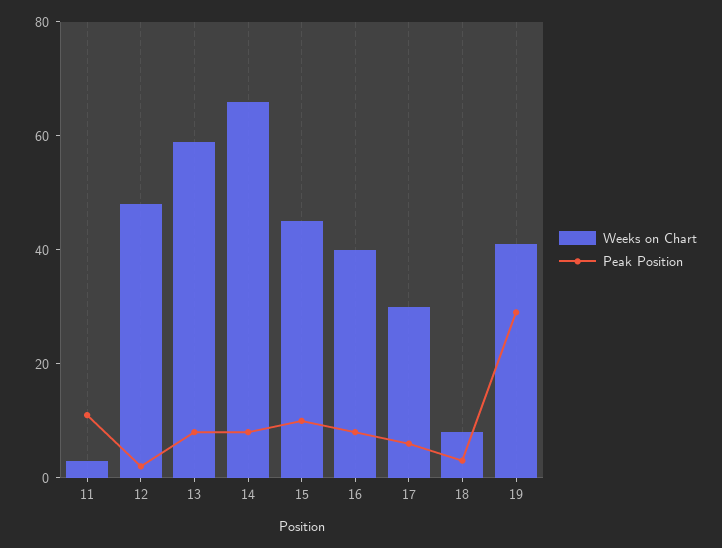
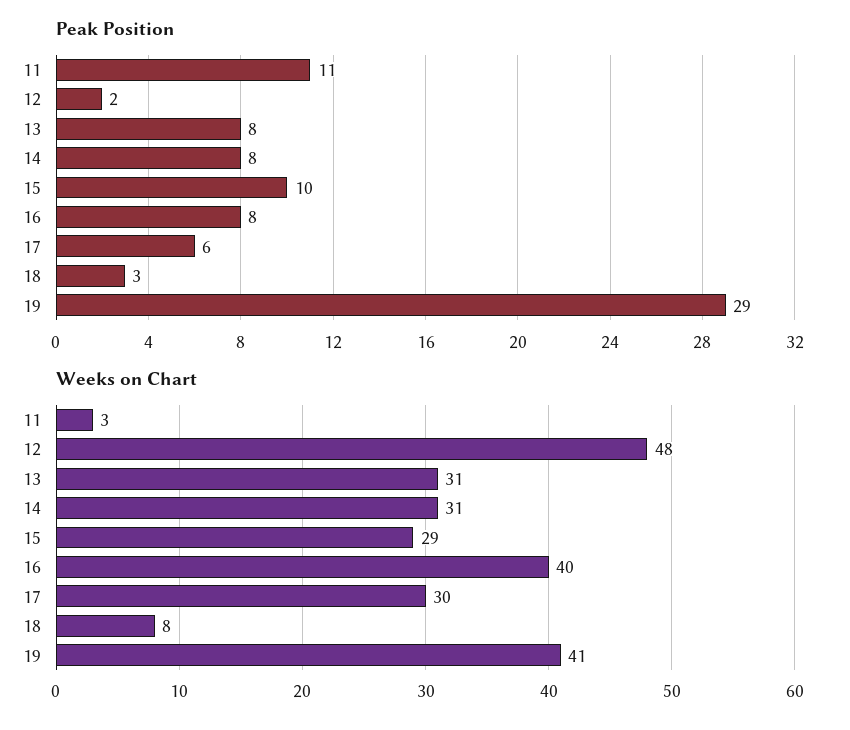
  {
    "Weeks on Chart": {
      "11": 3,
      "12": 48,
-     "13": 60,
+     "13": 31,
-     "14": 65,
+     "14": 31,
-     "15": 45,
+     "15": 29,
      "16": 40,
      "17": 30,
      "18": 8,
      "19": 41
    },
    "Peak Position": {
      "11": 11,
      "12": 2,
      "13": 8,
      "14": 8,
      "15": 10,
      "16": 8,
      "17": 6,
      "18": 3,
      "19": 29
    }
  }

